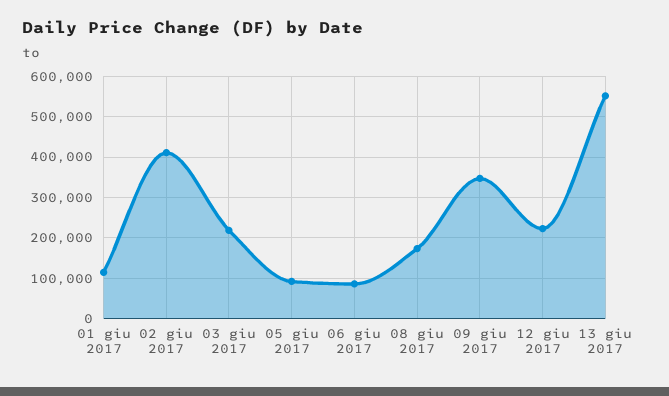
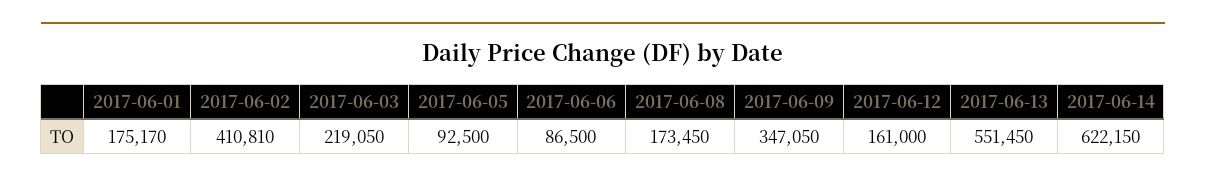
  {
-   "01 giu 2017": 120000,
+   "01 giu 2017": 175170,
    "02 giu 2017": 410810,
    "03 giu 2017": 219050,
    "05 giu 2017": 92500,
    "06 giu 2017": 86500,
    "08 giu 2017": 173450,
    "09 giu 2017": 347050,
-   "12 giu 2017": 220000,
+   "12 giu 2017": 161000,
-   "13 giu 2017": 551450
+   "13 giu 2017": 551450,
+   "2017-06-14": 622150
  }

